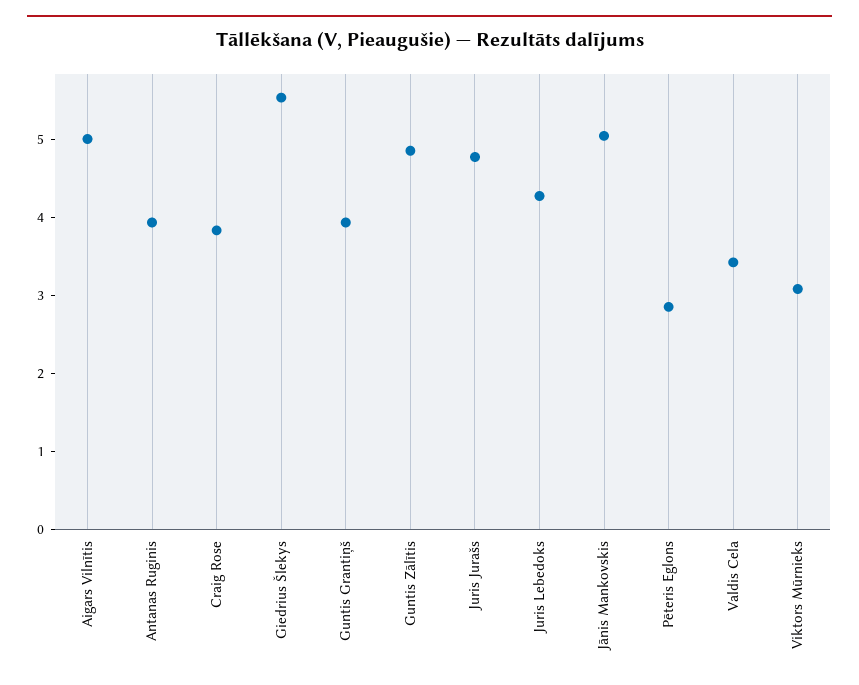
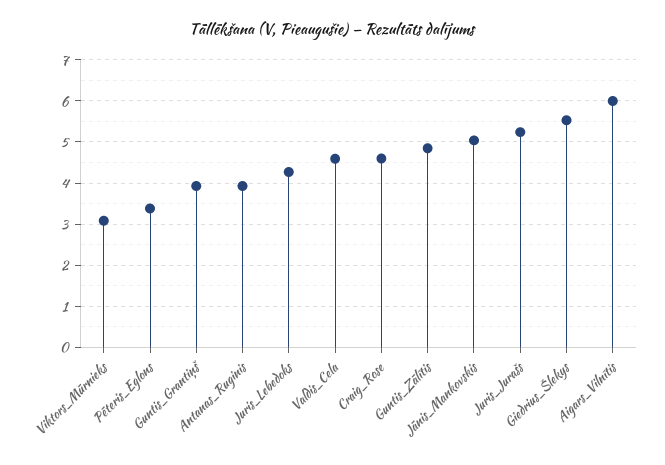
  {
-   "Aigars Vilnītis": 5,
+   "Aigars Vilnītis": 6,
    "Antanas Ruginis": 4,
-   "Craig Rose": 3.8,
+   "Craig Rose": 4.6,
    "Giedrius Šlekys": 5.6,
    "Guntis Grantiņš": 4,
    "Guntis Zālītis": 4.8,
-   "Juris Jurašs": 4.8,
+   "Juris Jurašs": 5.2,
    "Juris Lebedoks": 4.2,
    "Jānis Mankovskis": 5,
-   "Pēteris Eglons": 2.8,
+   "Pēteris Eglons": 3.4,
-   "Valdis Cela": 3.4,
+   "Valdis Cela": 4.6,
    "Viktors Mūrnieks": 3
  }

